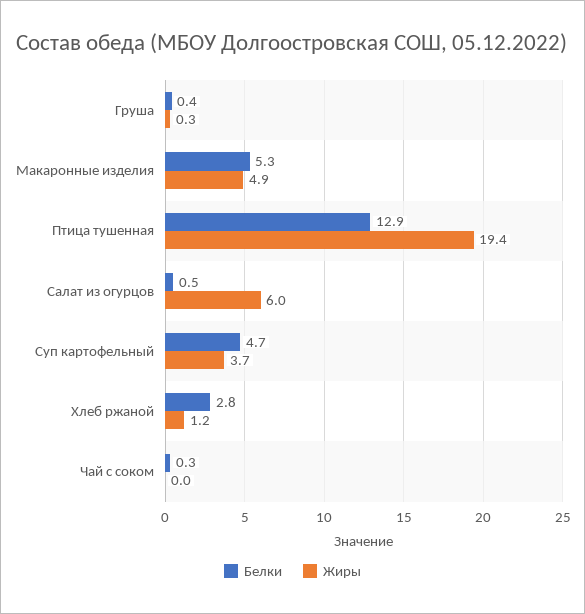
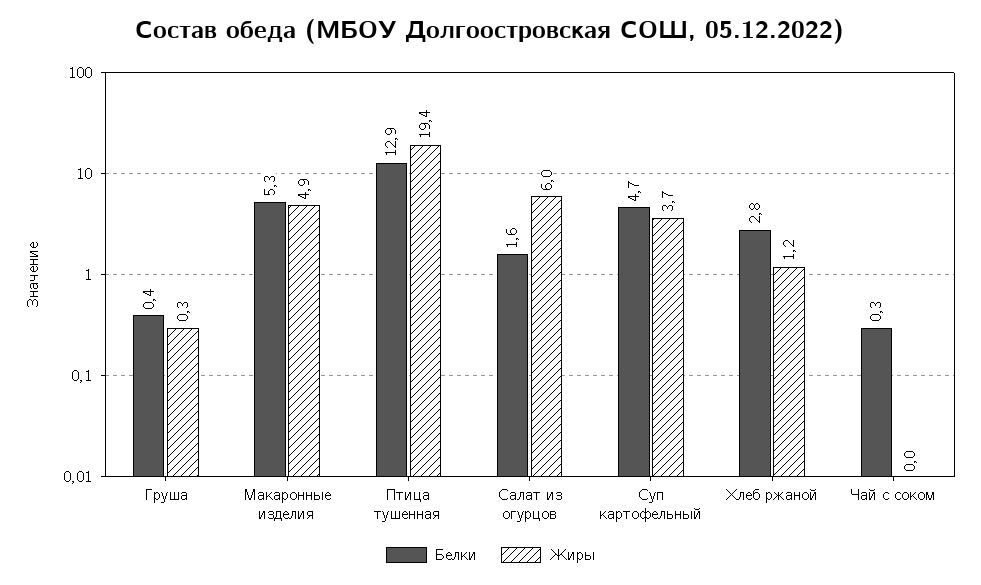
  {
    "Белки": {
      "Груша": 0.4,
      "Макаронные изделия": 5.3,
      "Птица тушенная": 12.9,
-     "Салат из огурцов": 0.5,
+     "Салат из огурцов": 1.6,
      "Суп картофельный": 4.7,
      "Хлеб ржаной": 2.8,
      "Чай с соком": 0.3
    },
    "Жиры": {
      "Груша": 0.3,
      "Макаронные изделия": 4.9,
      "Птица тушенная": 19.4,
      "Салат из огурцов": 6,
      "Суп картофельный": 3.7,
      "Хлеб ржаной": 1.2,
      "Чай с соком": 0
    }
  }

